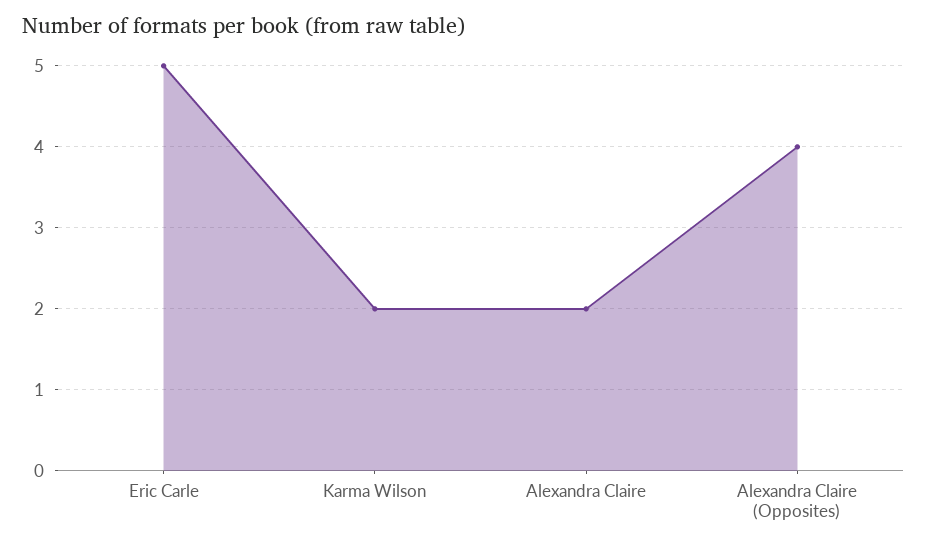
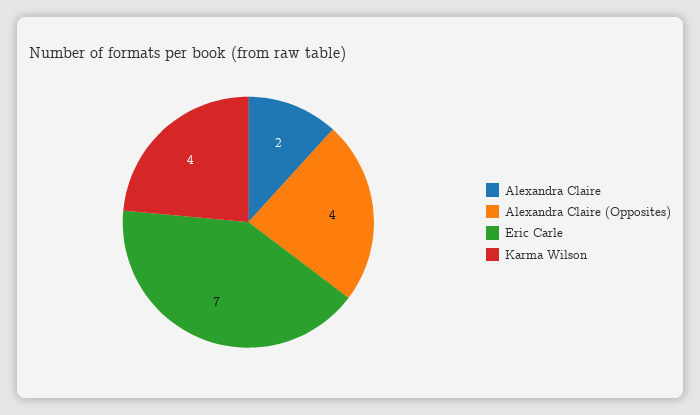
  {
-   "Eric Carle": 5,
+   "Eric Carle": 7,
-   "Karma Wilson": 2,
+   "Karma Wilson": 4,
    "Alexandra Claire": 2,
    "Alexandra Claire (Opposites)": 4
  }

